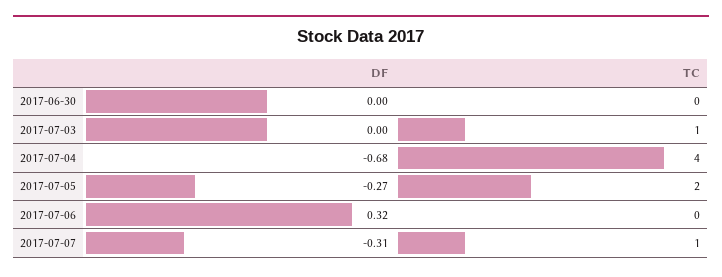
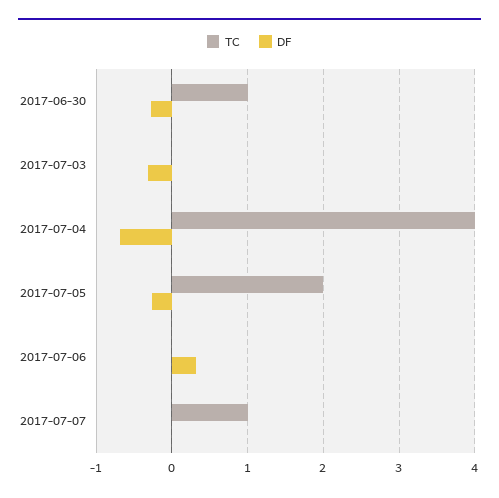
  {
    "DF": {
-     "2017-06-30": 0,
+     "2017-06-30": -0.3,
-     "2017-07-03": 0,
+     "2017-07-03": -0.3,
      "2017-07-04": -0.68,
      "2017-07-05": -0.27,
      "2017-07-06": 0.32,
-     "2017-07-07": -0.31
+     "2017-07-07": 0
    },
    "TC": {
-     "2017-06-30": 0,
+     "2017-06-30": 1,
-     "2017-07-03": 1,
+     "2017-07-03": 0,
      "2017-07-04": 4,
      "2017-07-05": 2,
      "2017-07-06": 0,
      "2017-07-07": 1
    }
  }

